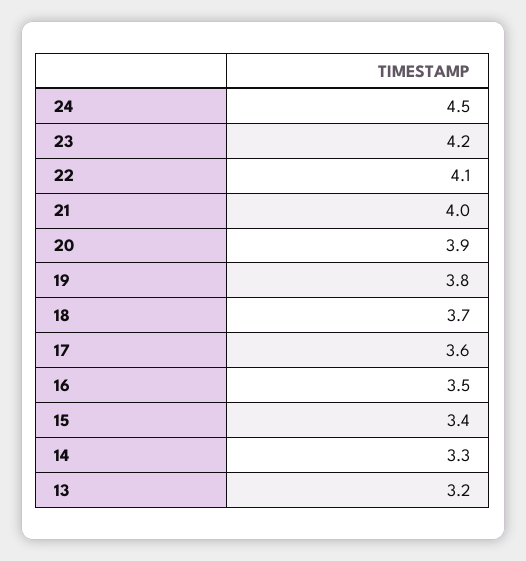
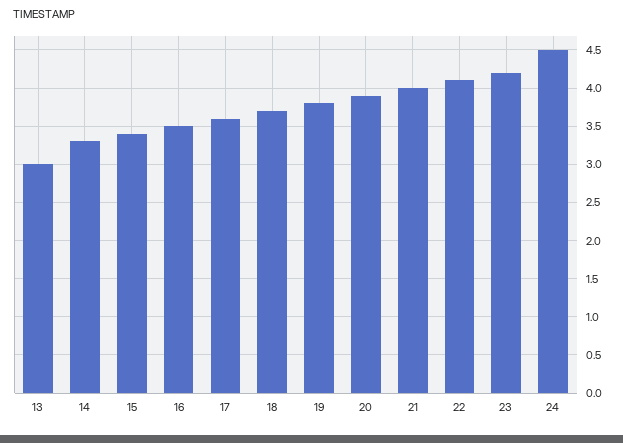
  {
    "24": 4.5,
    "23": 4.2,
    "22": 4.1,
    "21": 4,
    "20": 3.9,
    "19": 3.8,
    "18": 3.7,
    "17": 3.6,
    "16": 3.5,
    "15": 3.4,
    "14": 3.3,
-   "13": 3.2
+   "13": 3
  }

